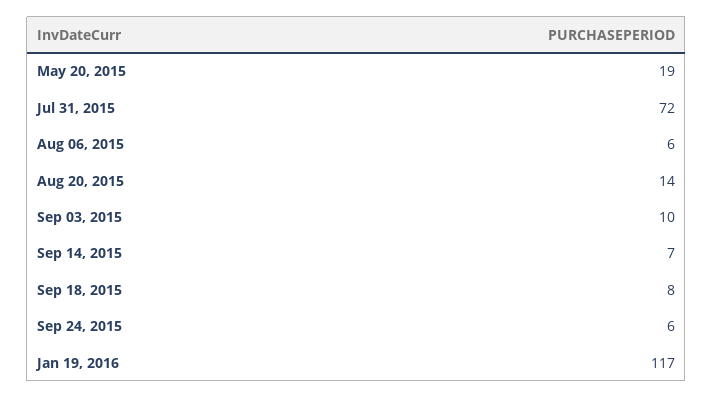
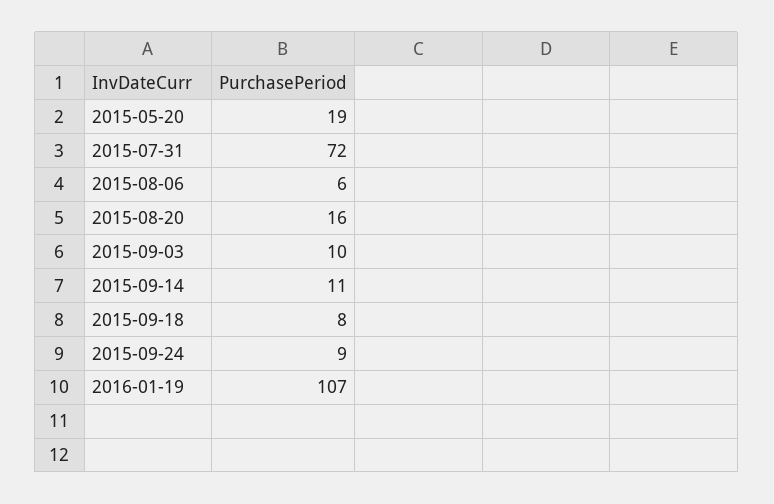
  {
    "May 20, 2015": 19,
    "Jul 31, 2015": 72,
    "Aug 06, 2015": 6,
-   "Aug 20, 2015": 14,
+   "Aug 20, 2015": 16,
    "Sep 03, 2015": 10,
-   "Sep 14, 2015": 7,
+   "Sep 14, 2015": 11,
    "Sep 18, 2015": 8,
-   "Sep 24, 2015": 6,
+   "Sep 24, 2015": 9,
-   "Jan 19, 2016": 117
+   "Jan 19, 2016": 107
  }

